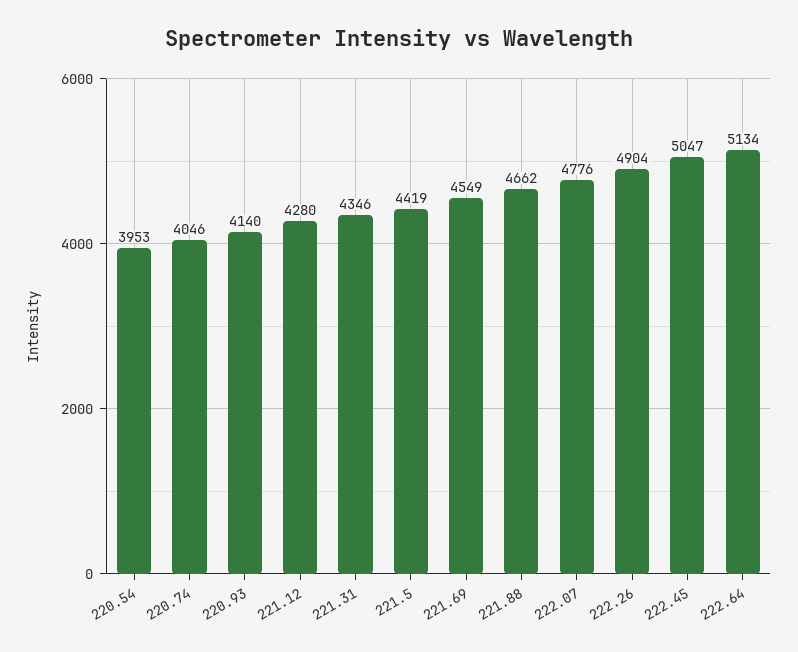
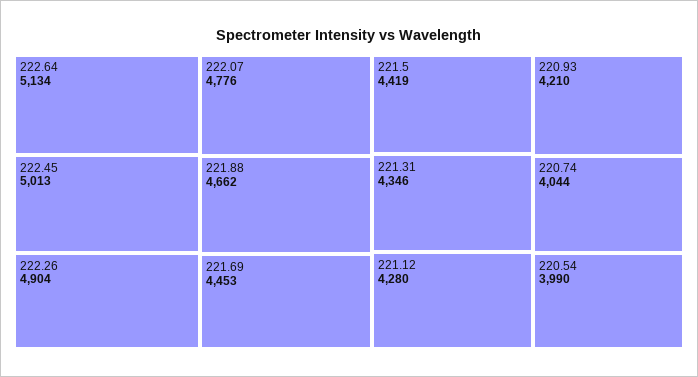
  {
-   "220.54": 3953,
+   "220.54": 3990,
-   "220.74": 4046,
+   "220.74": 4044,
-   "220.93": 4140,
+   "220.93": 4210,
    "221.12": 4280,
    "221.31": 4346,
    "221.5": 4419,
-   "221.69": 4549,
+   "221.69": 4453,
    "221.88": 4662,
    "222.07": 4776,
    "222.26": 4904,
-   "222.45": 5047,
+   "222.45": 5013,
    "222.64": 5134
  }

